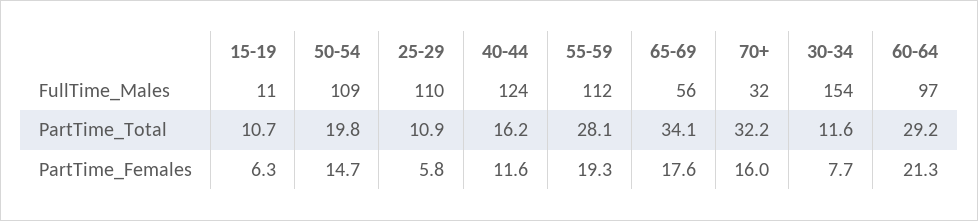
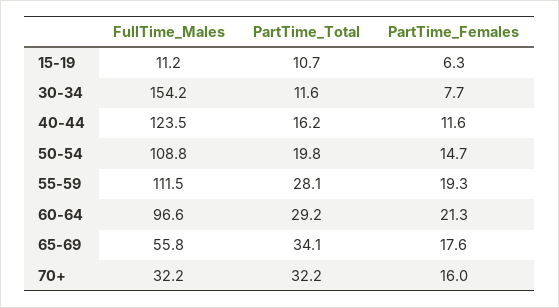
  {
    "15-19": {
      "FullTime_Males": 11.2,
      "PartTime_Total": 10.7,
      "PartTime_Females": 6.3
    },
    "50-54": {
      "FullTime_Males": 108.8,
      "PartTime_Total": 19.8,
      "PartTime_Females": 14.7
    },
-   "25-29": {
-     "FullTime_Males": 110,
-     "PartTime_Total": 10.9,
-     "PartTime_Females": 5.8
-   },
    "40-44": {
      "FullTime_Males": 123.5,
      "PartTime_Total": 16.2,
      "PartTime_Females": 11.6
    },
    "55-59": {
      "FullTime_Males": 111.5,
      "PartTime_Total": 28.1,
      "PartTime_Females": 19.3
    },
    "65-69": {
      "FullTime_Males": 55.8,
      "PartTime_Total": 34.1,
      "PartTime_Females": 17.6
    },
    "70+": {
      "FullTime_Males": 32.2,
      "PartTime_Total": 32.2,
      "PartTime_Females": 16
    },
    "30-34": {
      "FullTime_Males": 154.2,
      "PartTime_Total": 11.6,
      "PartTime_Females": 7.7
    },
    "60-64": {
      "FullTime_Males": 96.6,
      "PartTime_Total": 29.2,
      "PartTime_Females": 21.3
    }
  }

